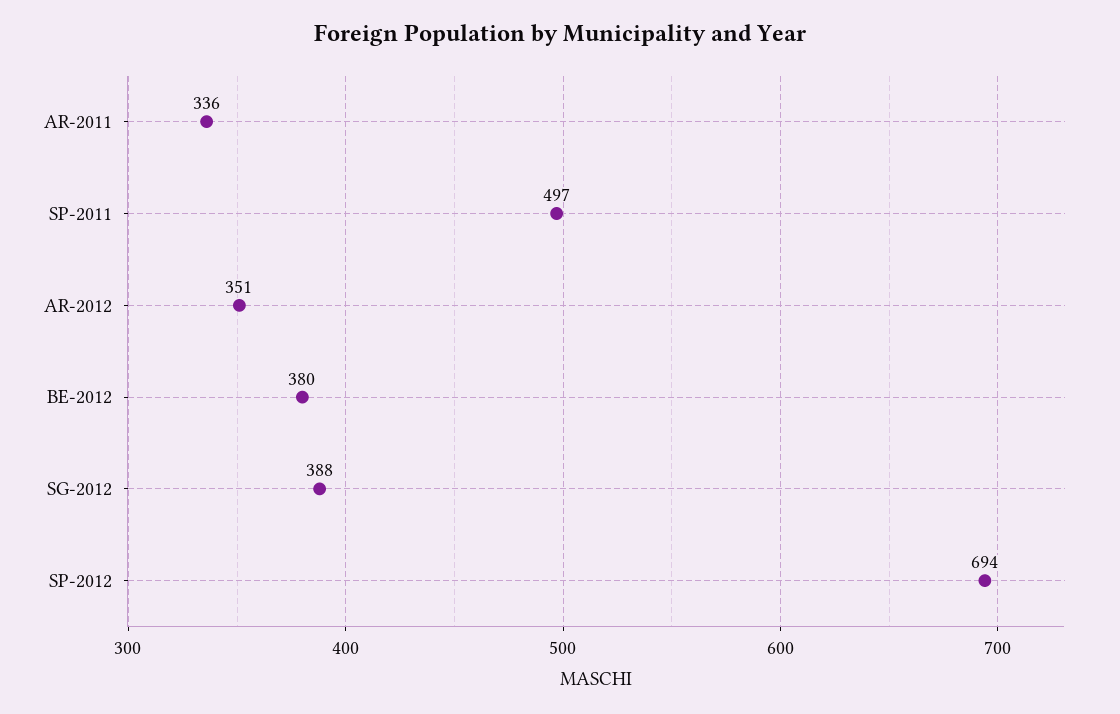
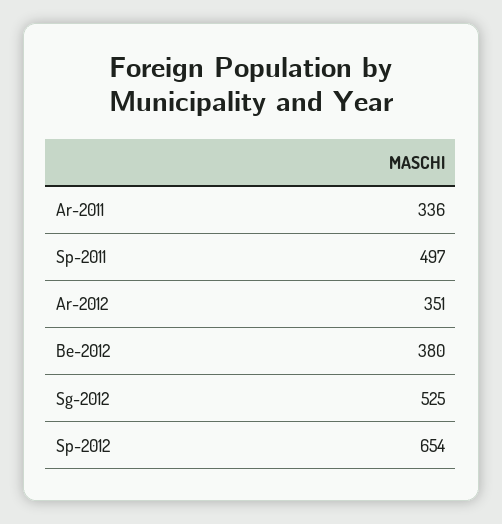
  {
    "AR-2011": 336,
    "SP-2011": 497,
    "AR-2012": 351,
    "BE-2012": 380,
-   "SG-2012": 388,
+   "SG-2012": 525,
-   "SP-2012": 694
+   "SP-2012": 654
  }

